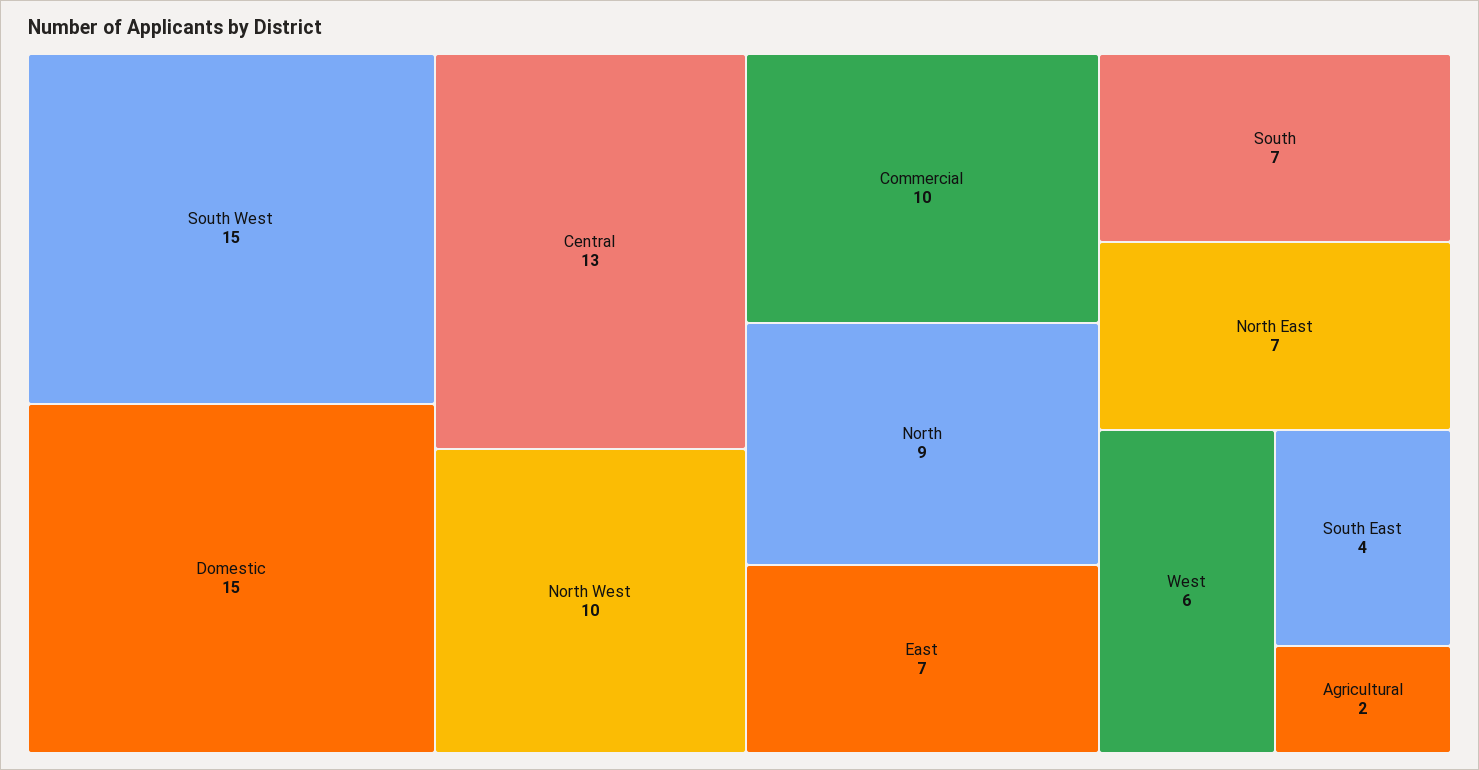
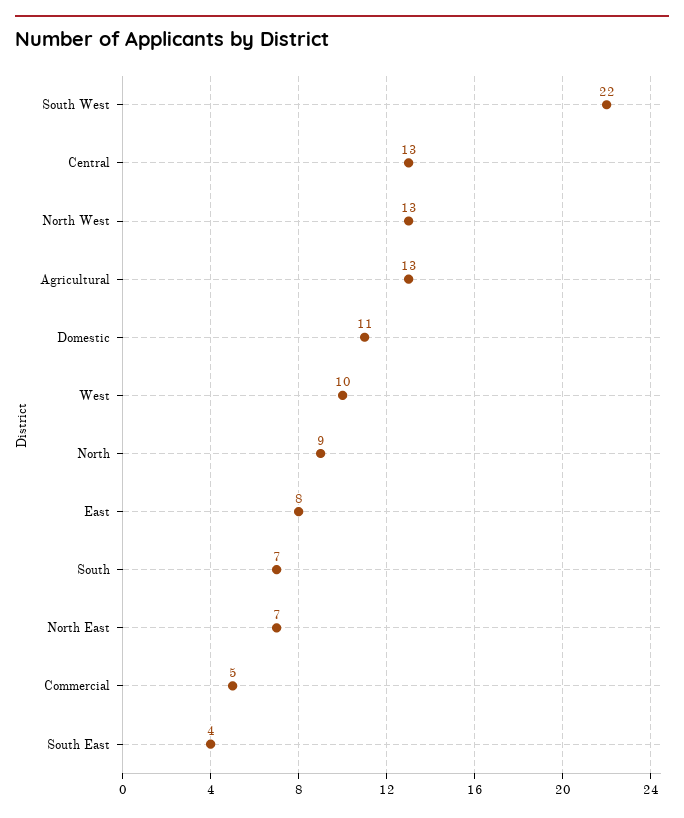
  {
-   "South West": 15,
+   "South West": 22,
-   "Domestic": 15,
+   "Domestic": 11,
    "Central": 13,
-   "North West": 10,
+   "North West": 13,
-   "Commercial": 10,
+   "Commercial": 5,
    "North": 9,
-   "East": 7,
+   "East": 8,
    "South": 7,
    "North East": 7,
-   "West": 6,
+   "West": 10,
    "South East": 4,
-   "Agricultural": 2
+   "Agricultural": 13
  }

